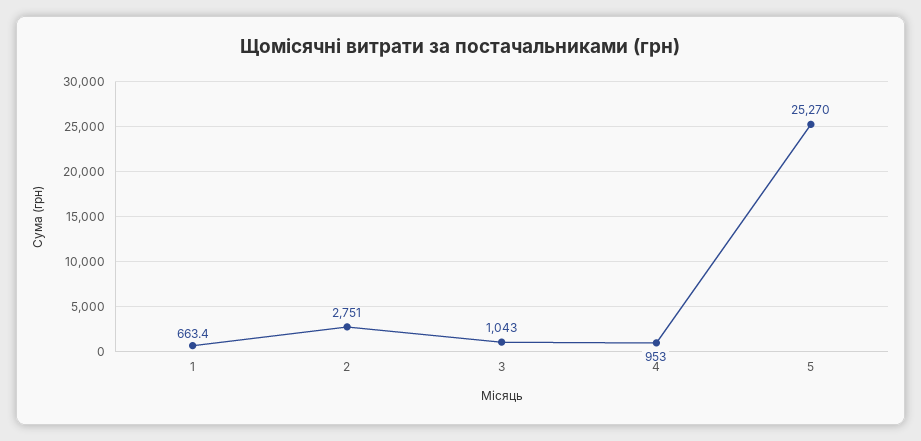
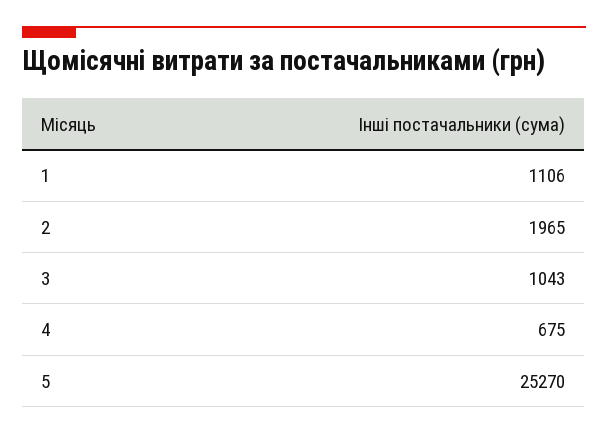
  {
-   "1": 663.4,
+   "1": 1106,
-   "2": 2751,
+   "2": 1965,
    "3": 1043,
-   "4": 953,
+   "4": 675,
    "5": 25270
  }

